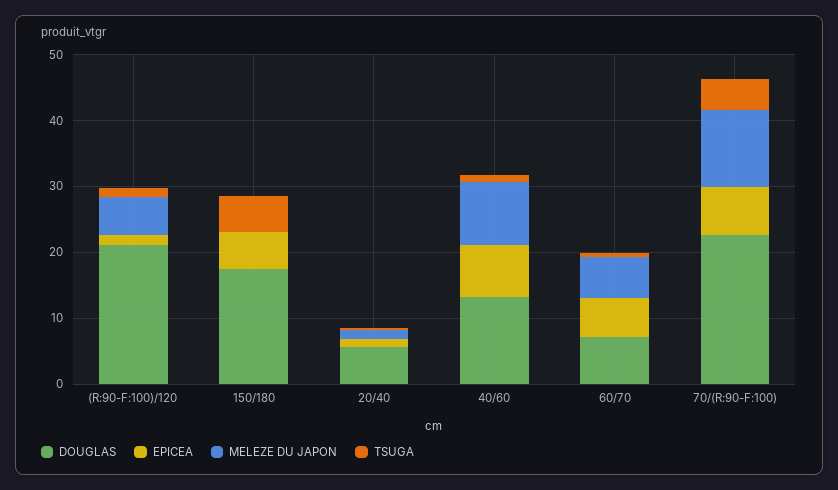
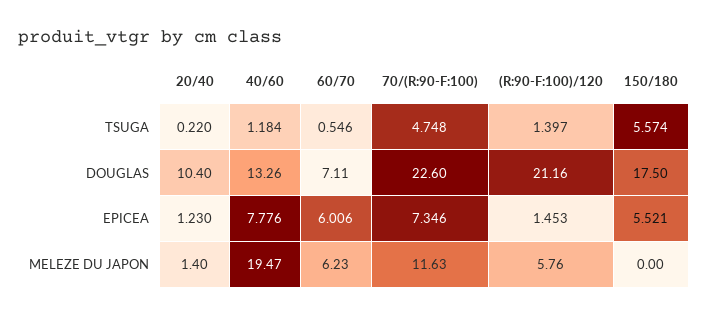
  {
    "DOUGLAS": {
      "(R:90-F:100)/120": 21.16,
      "150/180": 17.5,
-     "20/40": 6,
+     "20/40": 10.4,
      "40/60": 13.26,
      "60/70": 7.11,
      "70/(R:90-F:100)": 22.6
    },
    "EPICEA": {
      "(R:90-F:100)/120": 1.453,
      "150/180": 5.521,
      "20/40": 1.23,
      "40/60": 7.776,
      "60/70": 6.006,
      "70/(R:90-F:100)": 7.346
    },
    "MELEZE DU JAPON": {
      "(R:90-F:100)/120": 5.76,
      "150/180": 0,
      "20/40": 1.4,
-     "40/60": 10,
+     "40/60": 19.47,
      "60/70": 6.23,
      "70/(R:90-F:100)": 11.63
    },
    "TSUGA": {
      "(R:90-F:100)/120": 1.397,
      "150/180": 5.574,
      "20/40": 0.22,
      "40/60": 1.184,
      "60/70": 0.546,
      "70/(R:90-F:100)": 4.748
    }
  }

